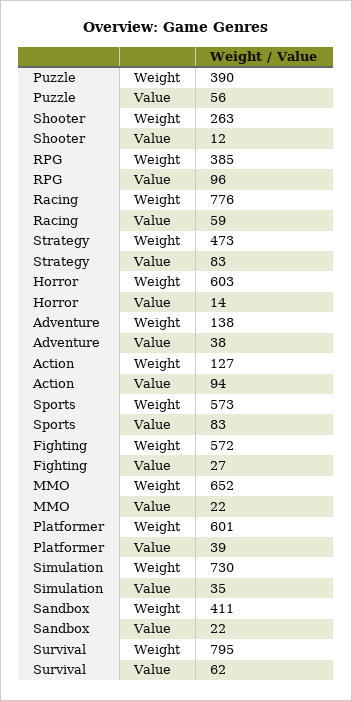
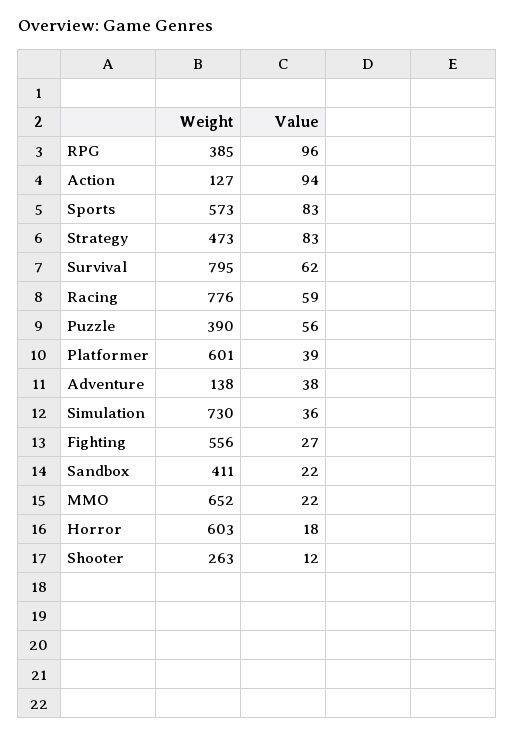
  {
    "Puzzle": {
      "Weight": 390,
      "Value": 56
    },
    "Shooter": {
      "Weight": 263,
      "Value": 12
    },
    "RPG": {
      "Weight": 385,
      "Value": 96
    },
    "Racing": {
      "Weight": 776,
      "Value": 59
    },
    "Strategy": {
      "Weight": 473,
      "Value": 83
    },
    "Horror": {
      "Weight": 603,
-     "Value": 14
+     "Value": 18
    },
    "Adventure": {
      "Weight": 138,
      "Value": 38
    },
    "Action": {
      "Weight": 127,
      "Value": 94
    },
    "Sports": {
      "Weight": 573,
      "Value": 83
    },
    "Fighting": {
-     "Weight": 572,
+     "Weight": 556,
      "Value": 27
    },
    "MMO": {
      "Weight": 652,
      "Value": 22
    },
    "Platformer": {
      "Weight": 601,
      "Value": 39
    },
    "Simulation": {
      "Weight": 730,
-     "Value": 35
+     "Value": 36
    },
    "Sandbox": {
      "Weight": 411,
      "Value": 22
    },
    "Survival": {
      "Weight": 795,
      "Value": 62
    }
  }

